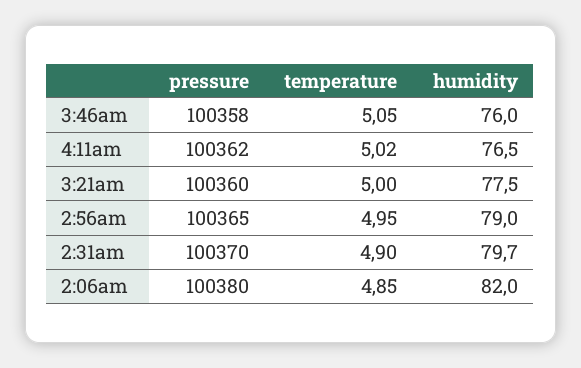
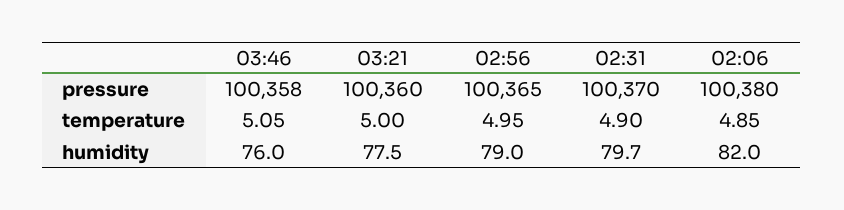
  {
    "pressure": {
      "3:46am": 100358,
-     "4:11am": 100362,
      "3:21am": 100360,
      "2:56am": 100365,
      "2:31am": 100370,
      "2:06am": 100380
    },
    "temperature": {
      "3:46am": 5.05,
-     "4:11am": 5.02,
      "3:21am": 5,
      "2:56am": 4.95,
      "2:31am": 4.9,
      "2:06am": 4.85
    },
    "humidity": {
      "3:46am": 76,
-     "4:11am": 76.5,
      "3:21am": 77.5,
      "2:56am": 79,
      "2:31am": 79.7,
      "2:06am": 82
    }
  }

